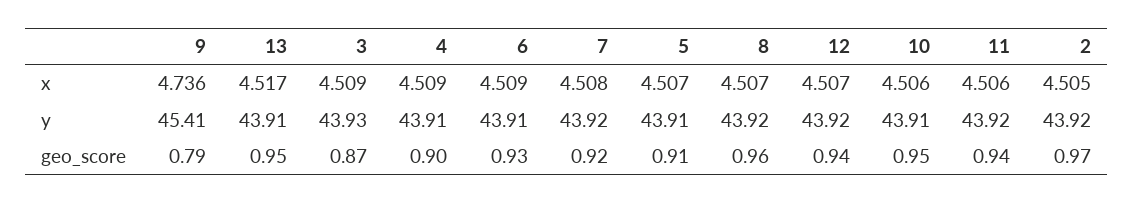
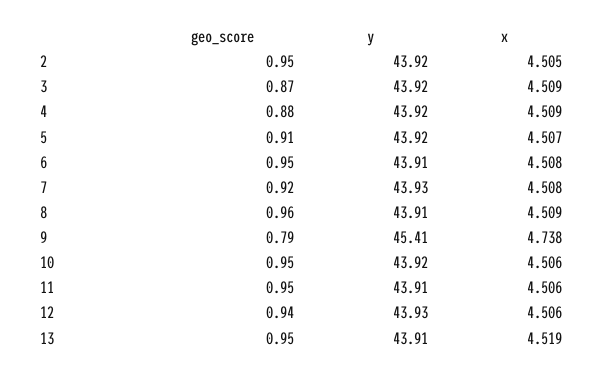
  {
    "9": {
-     "x": 4.736,
+     "x": 4.738,
      "y": 45.41,
      "geo_score": 0.79
    },
    "13": {
-     "x": 4.517,
+     "x": 4.519,
      "y": 43.91,
      "geo_score": 0.95
    },
    "3": {
      "x": 4.509,
-     "y": 43.93,
+     "y": 43.92,
      "geo_score": 0.87
    },
    "4": {
      "x": 4.509,
-     "y": 43.91,
+     "y": 43.92,
-     "geo_score": 0.9
+     "geo_score": 0.88
    },
    "6": {
-     "x": 4.509,
+     "x": 4.508,
      "y": 43.91,
-     "geo_score": 0.93
+     "geo_score": 0.95
    },
    "7": {
      "x": 4.508,
-     "y": 43.92,
+     "y": 43.93,
      "geo_score": 0.92
    },
    "5": {
      "x": 4.507,
-     "y": 43.91,
+     "y": 43.92,
      "geo_score": 0.91
    },
    "8": {
-     "x": 4.507,
+     "x": 4.509,
-     "y": 43.92,
+     "y": 43.91,
      "geo_score": 0.96
    },
    "12": {
-     "x": 4.507,
+     "x": 4.506,
-     "y": 43.92,
+     "y": 43.93,
      "geo_score": 0.94
    },
    "10": {
      "x": 4.506,
-     "y": 43.91,
+     "y": 43.92,
      "geo_score": 0.95
    },
    "11": {
      "x": 4.506,
-     "y": 43.92,
+     "y": 43.91,
-     "geo_score": 0.94
+     "geo_score": 0.95
    },
    "2": {
      "x": 4.505,
      "y": 43.92,
-     "geo_score": 0.97
+     "geo_score": 0.95
    }
  }

